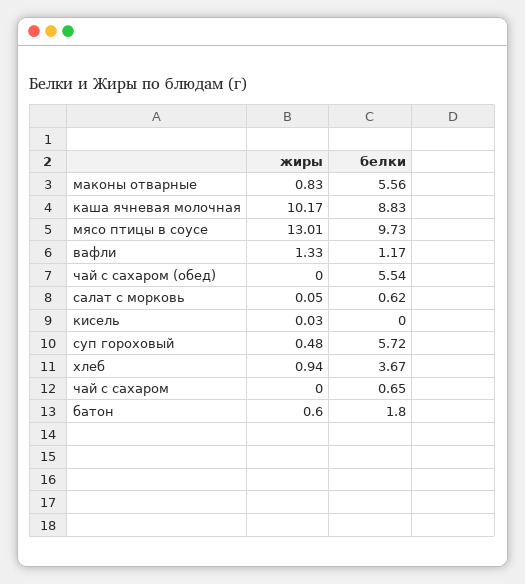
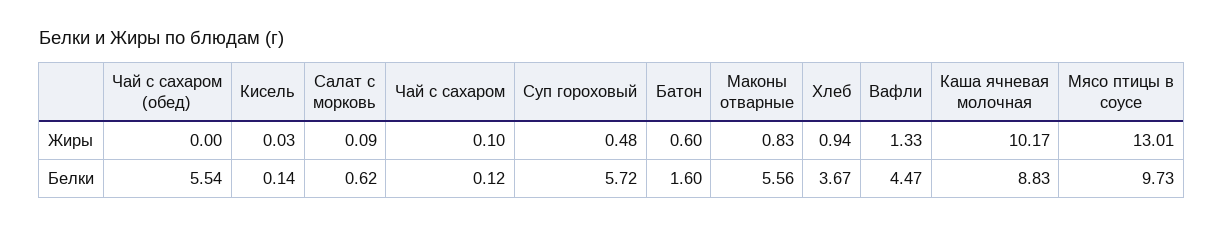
  {
    "жиры": {
      "маконы отварные": 0.83,
      "каша ячневая молочная": 10.17,
      "мясо птицы в соусе": 13.01,
      "вафли": 1.33,
      "чай с сахаром (обед)": 0,
-     "салат с морковь": 0.05,
+     "салат с морковь": 0.09,
      "кисель": 0.03,
      "суп гороховый": 0.48,
      "хлеб": 0.94,
-     "чай с сахаром": 0,
+     "чай с сахаром": 0.1,
      "батон": 0.6
    },
    "белки": {
      "маконы отварные": 5.56,
      "каша ячневая молочная": 8.83,
      "мясо птицы в соусе": 9.73,
-     "вафли": 1.17,
+     "вафли": 4.47,
      "чай с сахаром (обед)": 5.54,
      "салат с морковь": 0.62,
-     "кисель": 0,
+     "кисель": 0.14,
      "суп гороховый": 5.72,
      "хлеб": 3.67,
-     "чай с сахаром": 0.65,
+     "чай с сахаром": 0.12,
-     "батон": 1.8
+     "батон": 1.6
    }
  }

